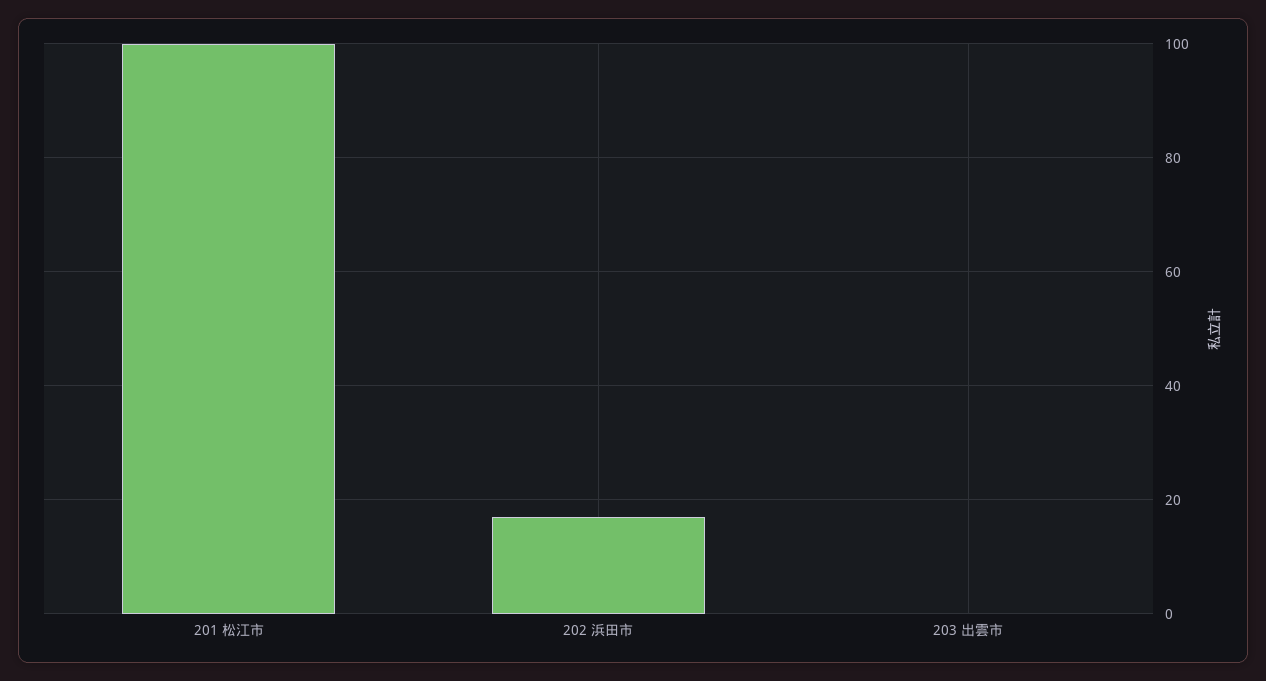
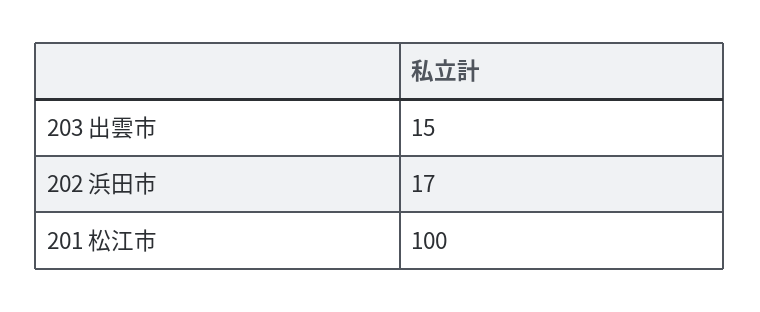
  {
    "201 松江市": 100,
    "202 浜田市": 17,
-   "203 出雲市": 0
+   "203 出雲市": 15
  }

